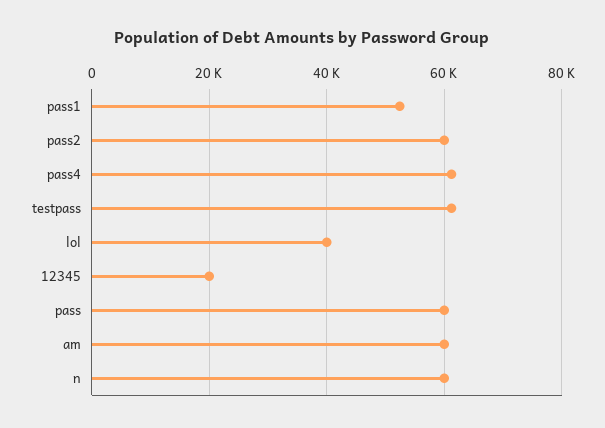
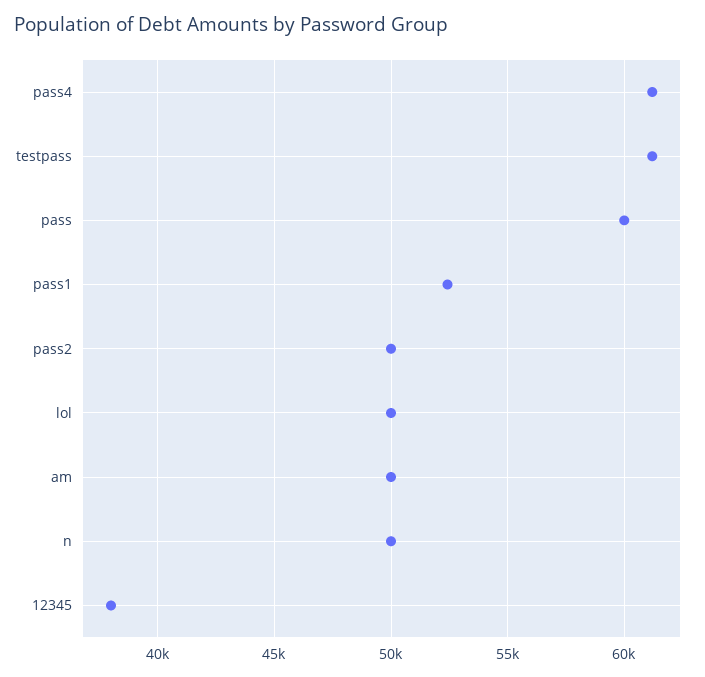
  {
    "pass1": 52500,
-   "pass2": 60000,
+   "pass2": 50000,
    "pass4": 61000,
    "testpass": 61000,
-   "lol": 40000,
+   "lol": 50000,
-   "12345": 20000,
+   "12345": 38000,
    "pass": 60000,
-   "am": 60000,
+   "am": 50000,
-   "n": 60000
+   "n": 50000
  }

